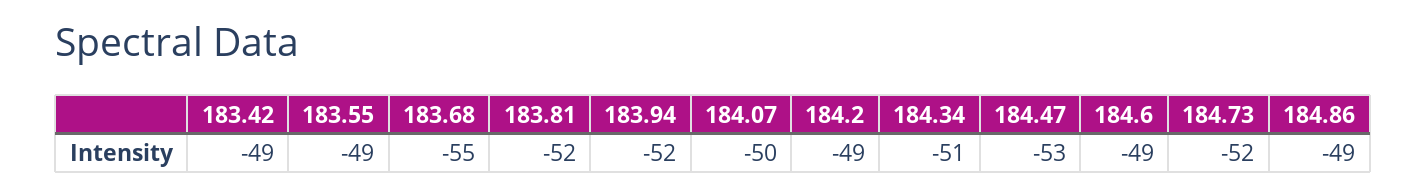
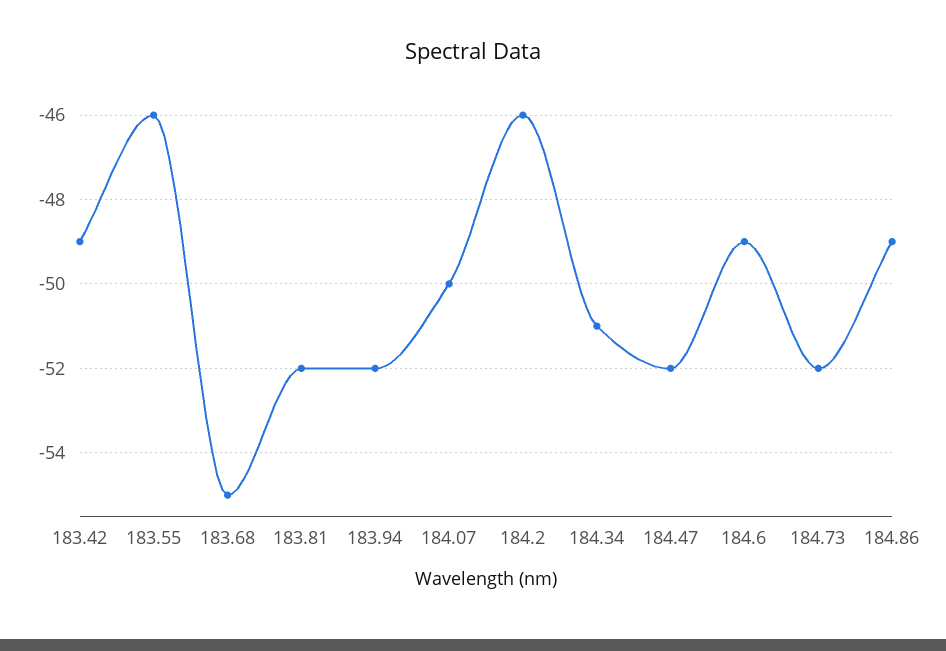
  {
    "183.42": -49,
-   "183.55": -49,
+   "183.55": -46,
    "183.68": -55,
    "183.81": -52,
    "183.94": -52,
    "184.07": -50,
-   "184.2": -49,
+   "184.2": -46,
    "184.34": -51,
-   "184.47": -53,
+   "184.47": -52,
    "184.6": -49,
    "184.73": -52,
    "184.86": -49
  }

